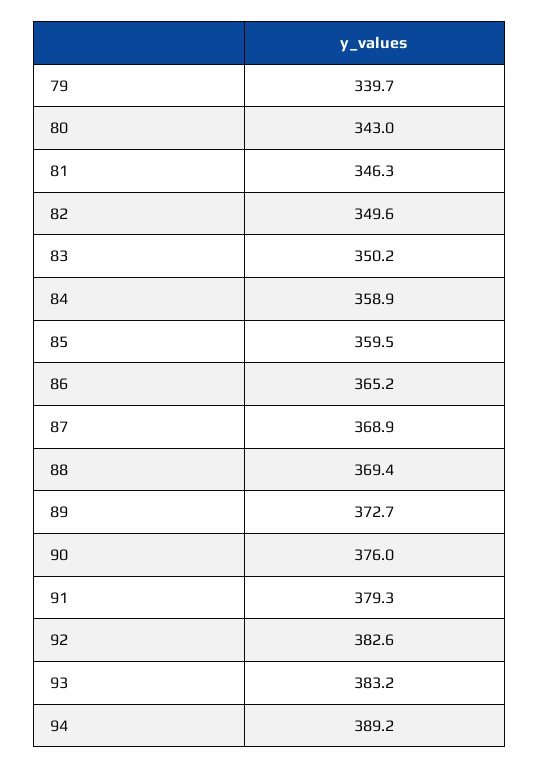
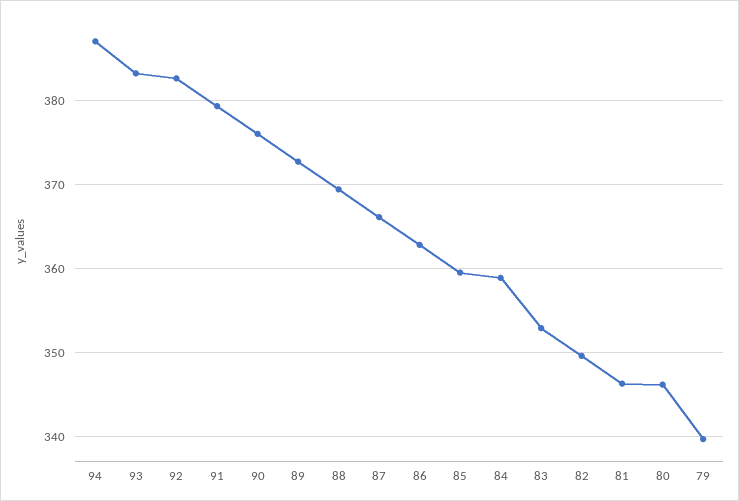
  {
    "79": 339.7,
-   "80": 343,
+   "80": 346,
    "81": 346.3,
    "82": 349.6,
-   "83": 350.2,
+   "83": 353,
    "84": 358.9,
    "85": 359.5,
-   "86": 365.2,
+   "86": 363,
-   "87": 368.9,
+   "87": 366,
    "88": 369.4,
    "89": 372.7,
    "90": 376,
    "91": 379.3,
    "92": 382.6,
    "93": 383.2,
-   "94": 389.2
+   "94": 387
  }

